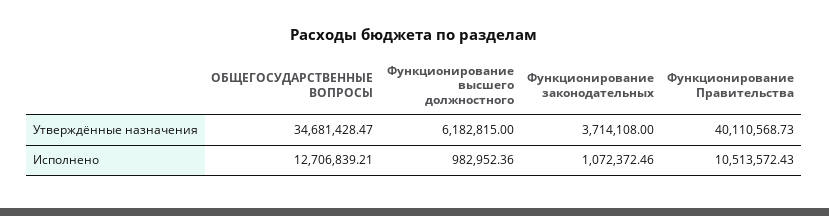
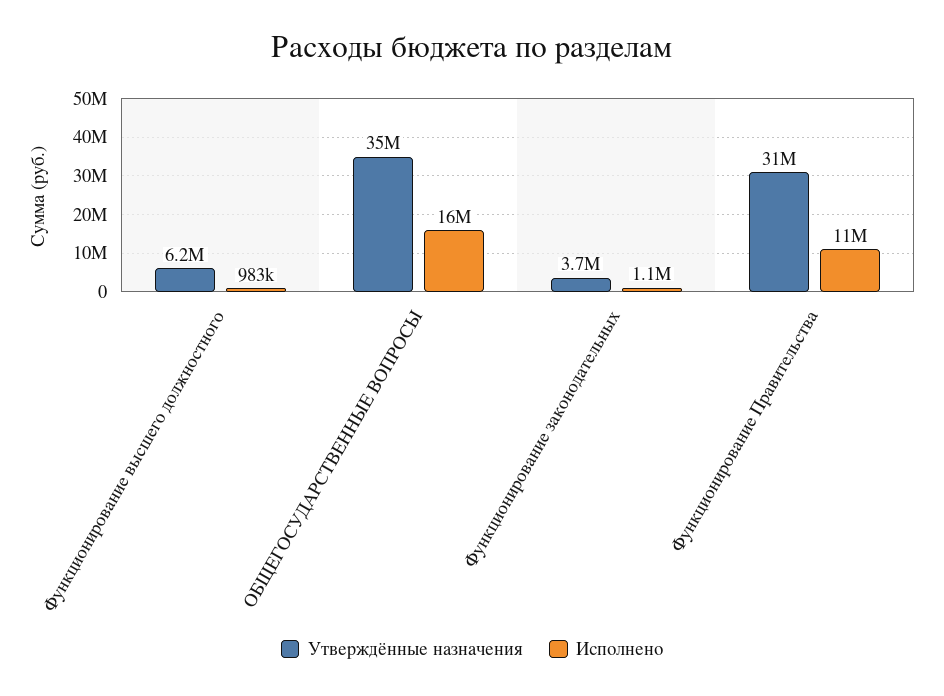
  {
    "Утверждённые назначения": {
      "ОБЩЕГОСУДАРСТВЕННЫЕ ВОПРОСЫ": 34681428.47,
      "Функционирование высшего должностного": 6182815,
      "Функционирование законодательных": 3714108,
-     "Функционирование Правительства": 40110568.73
+     "Функционирование Правительства": 31000000
    },
    "Исполнено": {
-     "ОБЩЕГОСУДАРСТВЕННЫЕ ВОПРОСЫ": 12706839.21,
+     "ОБЩЕГОСУДАРСТВЕННЫЕ ВОПРОСЫ": 16000000,
      "Функционирование высшего должностного": 982952.36,
      "Функционирование законодательных": 1072372.46,
      "Функционирование Правительства": 10513572.43
    }
  }

